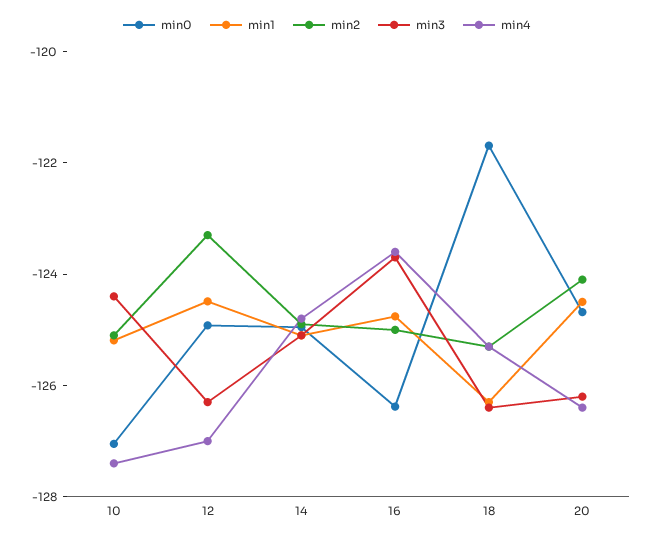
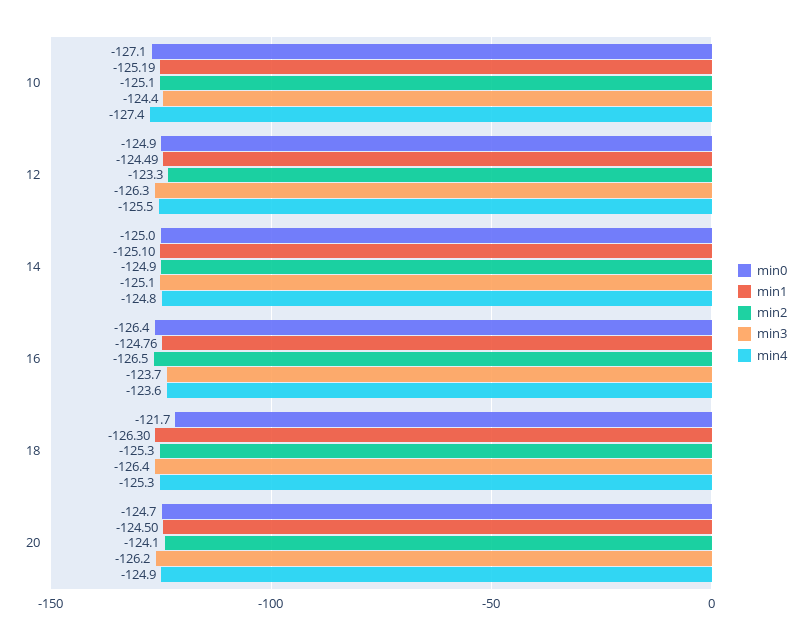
  {
    "min0": {
      "10": -127.1,
      "12": -124.9,
      "14": -125,
      "16": -126.4,
      "18": -121.7,
      "20": -124.7
    },
    "min1": {
      "10": -125.19,
      "12": -124.49,
      "14": -125.1,
      "16": -124.76,
      "18": -126.3,
      "20": -124.5
    },
    "min2": {
      "10": -125.1,
      "12": -123.3,
      "14": -124.9,
-     "16": -125,
+     "16": -126.5,
      "18": -125.3,
      "20": -124.1
    },
    "min3": {
      "10": -124.4,
      "12": -126.3,
      "14": -125.1,
      "16": -123.7,
      "18": -126.4,
      "20": -126.2
    },
    "min4": {
      "10": -127.4,
-     "12": -127,
+     "12": -125.5,
      "14": -124.8,
      "16": -123.6,
      "18": -125.3,
-     "20": -126.5
+     "20": -124.9
    }
  }

